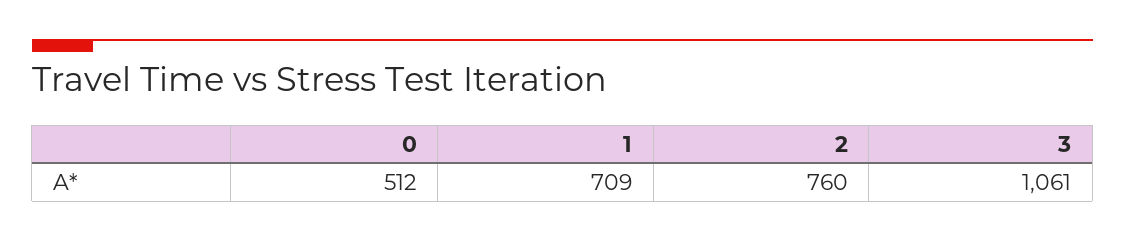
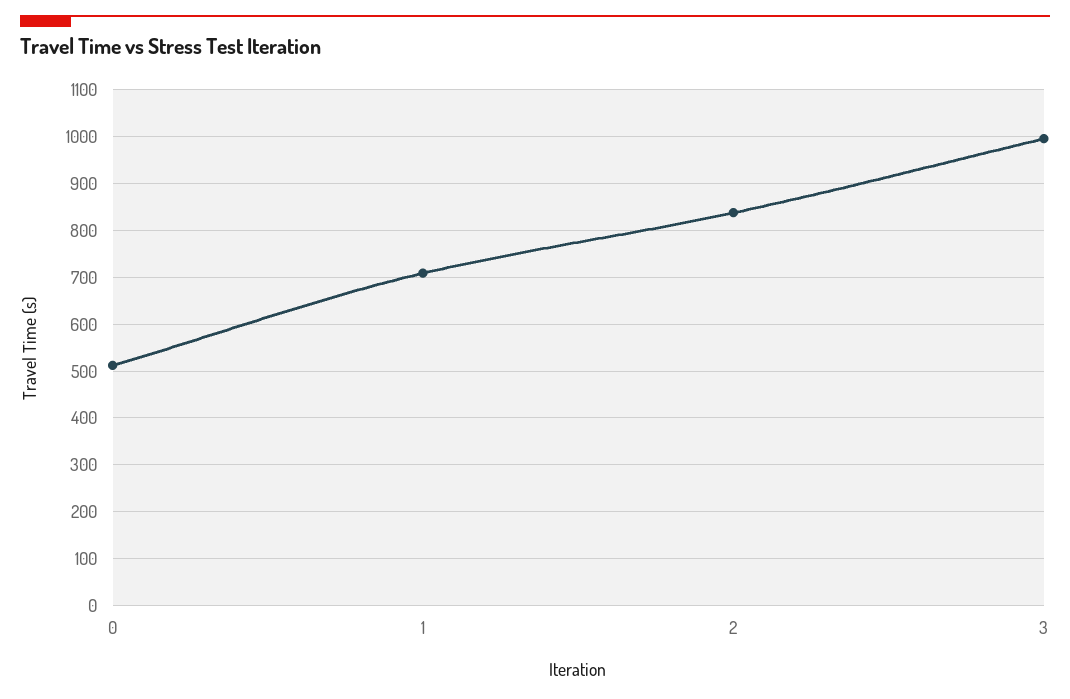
  {
    "0": 512,
    "1": 709,
-   "2": 760,
+   "2": 840,
-   "3": 1061
+   "3": 1000
  }

